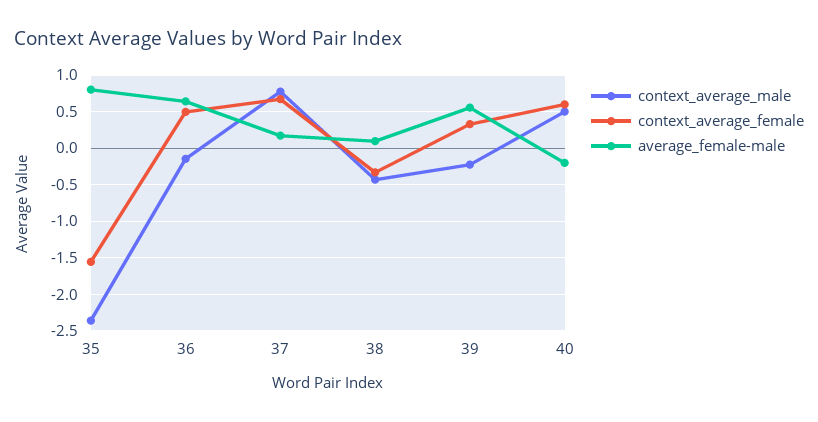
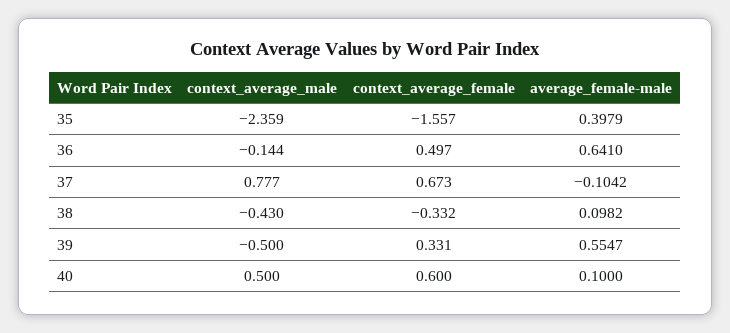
  {
    "context_average_male": {
      "35": -2.359,
      "36": -0.144,
      "37": 0.777,
      "38": -0.43,
-     "39": -0.2,
+     "39": -0.5,
      "40": 0.5
    },
    "context_average_female": {
      "35": -1.557,
      "36": 0.497,
      "37": 0.673,
      "38": -0.332,
      "39": 0.331,
      "40": 0.6
    },
    "average_female-male": {
-     "35": 0.8,
+     "35": 0.3979,
      "36": 0.641,
-     "37": 0.2,
+     "37": -0.1042,
      "38": 0.0982,
      "39": 0.5547,
-     "40": -0.2
+     "40": 0.1
    }
  }

